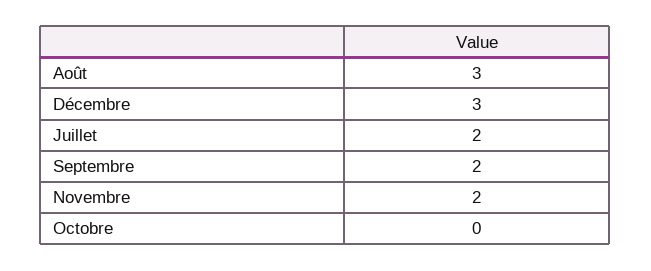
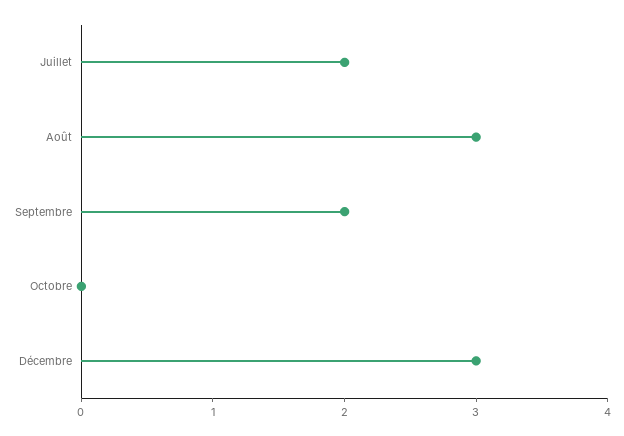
  {
    "Août": 3,
    "Décembre": 3,
    "Juillet": 2,
    "Septembre": 2,
-   "Novembre": 2,
    "Octobre": 0
  }

